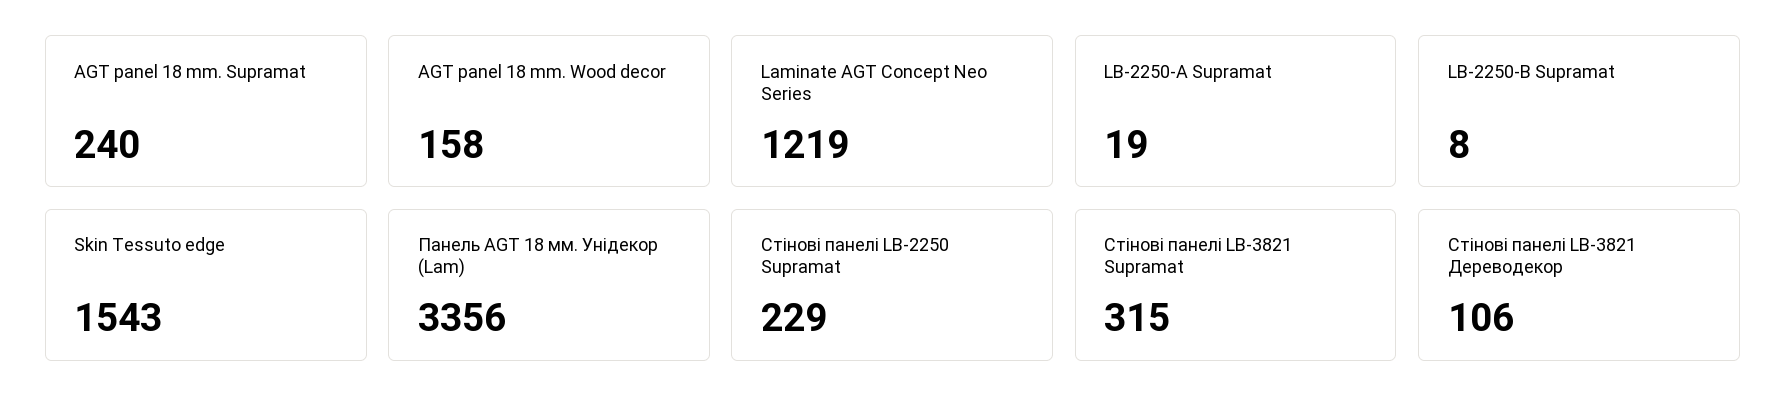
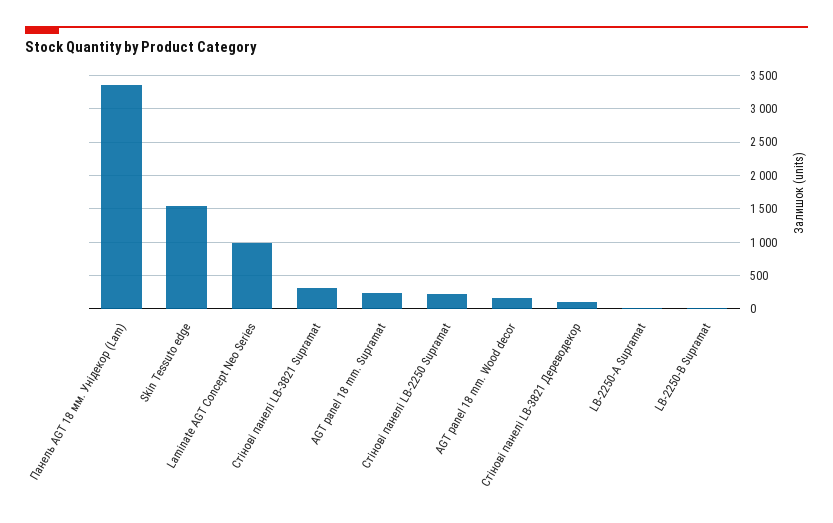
  {
    "AGT panel 18 mm. Supramat": 240,
    "AGT panel 18 mm. Wood decor": 158,
-   "Laminate AGT Concept Neo Series": 1219,
+   "Laminate AGT Concept Neo Series": 1000,
    "LB-2250-А Supramat": 19,
    "LB-2250-В Supramat": 8,
    "Skin Tessuto edge": 1543,
    "Панель AGT 18 мм. Унідекор (Lam)": 3356,
    "Стінові панелі LB-2250 Supramat": 229,
    "Стінові панелі LB-3821 Supramat": 315,
    "Стінові панелі LB-3821 Дереводекор": 106
  }

